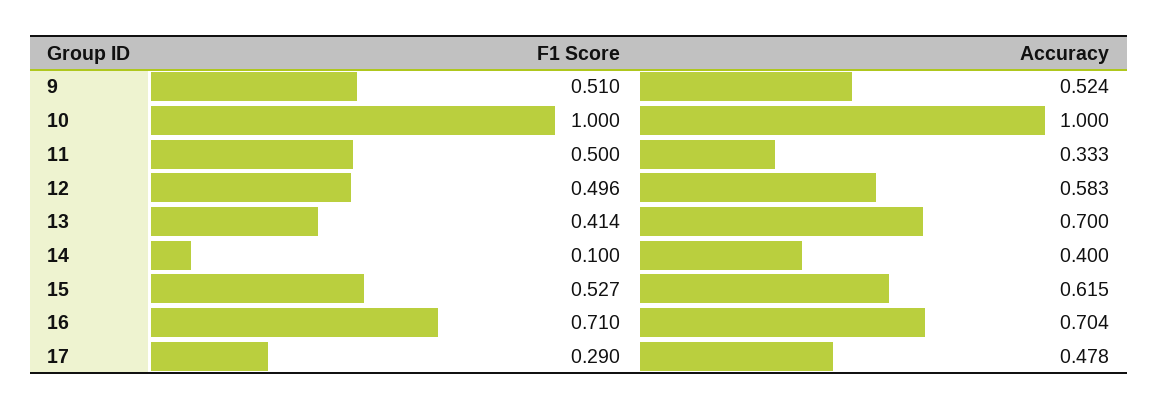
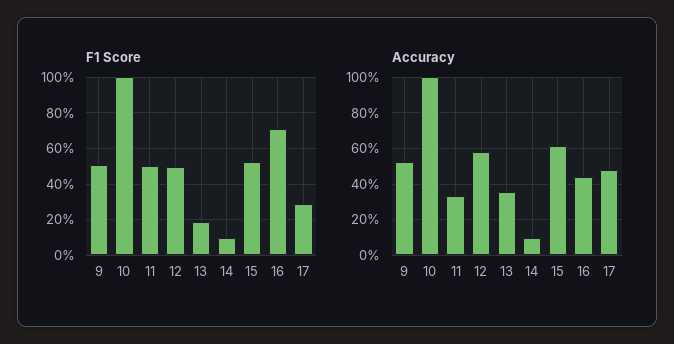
  {
    "F1 Score": {
      "9": 0.51,
      "10": 1,
      "11": 0.5,
      "12": 0.496,
-     "13": 0.414,
+     "13": 0.2,
      "14": 0.1,
      "15": 0.527,
      "16": 0.71,
      "17": 0.29
    },
    "Accuracy": {
      "9": 0.524,
      "10": 1,
      "11": 0.333,
      "12": 0.583,
-     "13": 0.7,
+     "13": 0.35,
-     "14": 0.4,
+     "14": 0.1,
      "15": 0.615,
-     "16": 0.704,
+     "16": 0.45,
      "17": 0.478
    }
  }

